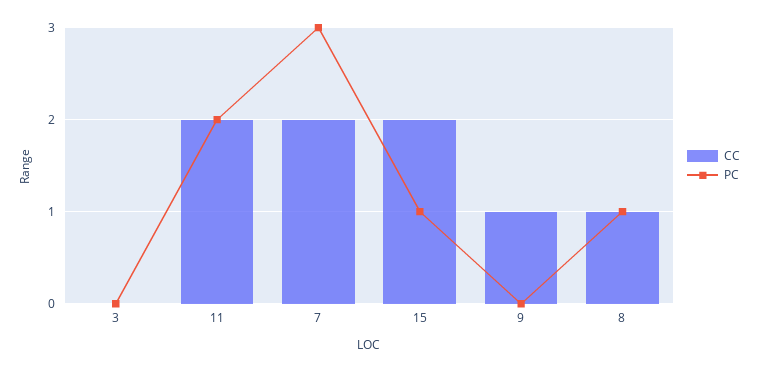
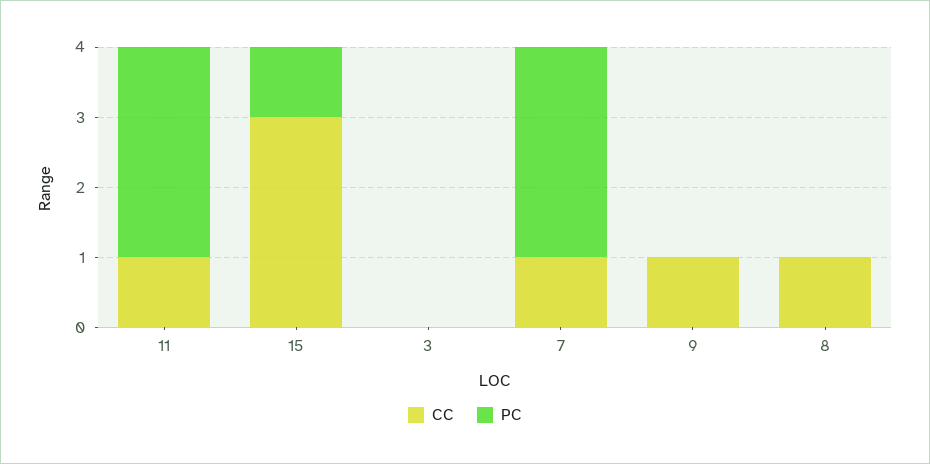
  {
    "CC": {
      "3": 0,
-     "11": 2,
+     "11": 1,
-     "7": 2,
+     "7": 1,
-     "15": 2,
+     "15": 3,
      "9": 1,
      "8": 1
    },
    "PC": {
      "3": 0,
-     "11": 2,
+     "11": 3,
      "7": 3,
      "15": 1,
      "9": 0,
-     "8": 1
+     "8": 0
    }
  }

